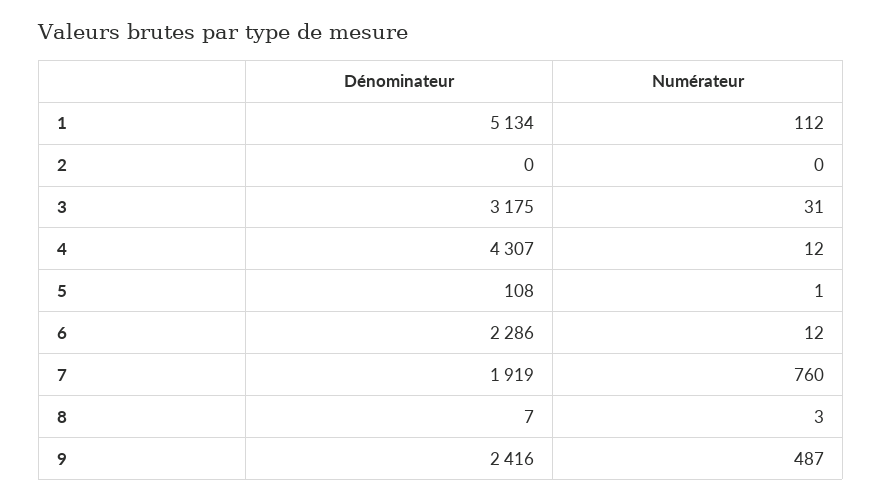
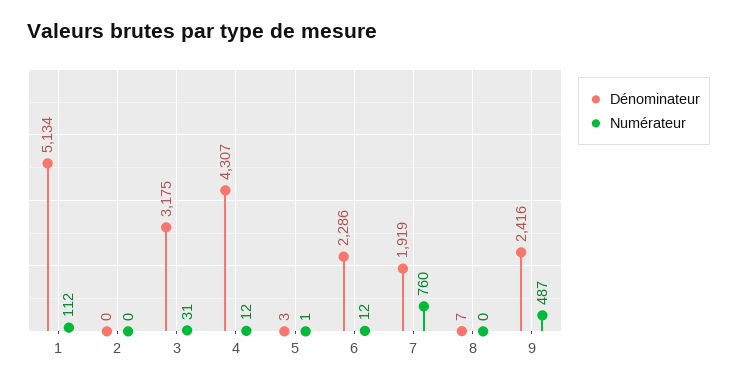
  {
    "Dénominateur": {
      "1": 5134,
      "2": 0,
      "3": 3175,
      "4": 4307,
-     "5": 108,
+     "5": 3,
      "6": 2286,
      "7": 1919,
      "8": 7,
      "9": 2416
    },
    "Numérateur": {
      "1": 112,
      "2": 0,
      "3": 31,
      "4": 12,
      "5": 1,
      "6": 12,
      "7": 760,
-     "8": 3,
+     "8": 0,
      "9": 487
    }
  }

